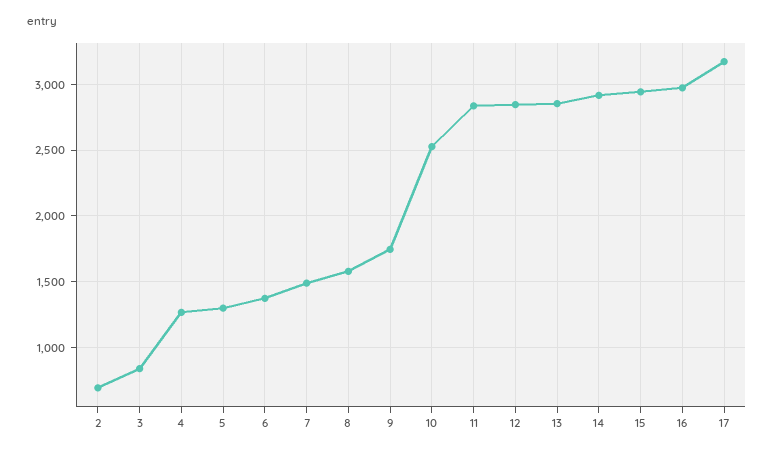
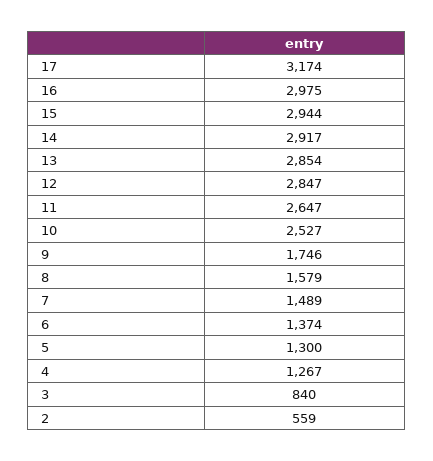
  {
-   "2": 700,
+   "2": 559,
    "3": 840,
    "4": 1267,
    "5": 1300,
    "6": 1374,
    "7": 1489,
    "8": 1579,
    "9": 1746,
    "10": 2527,
-   "11": 2850,
+   "11": 2647,
    "12": 2847,
    "13": 2854,
    "14": 2917,
    "15": 2944,
    "16": 2975,
    "17": 3174
  }

